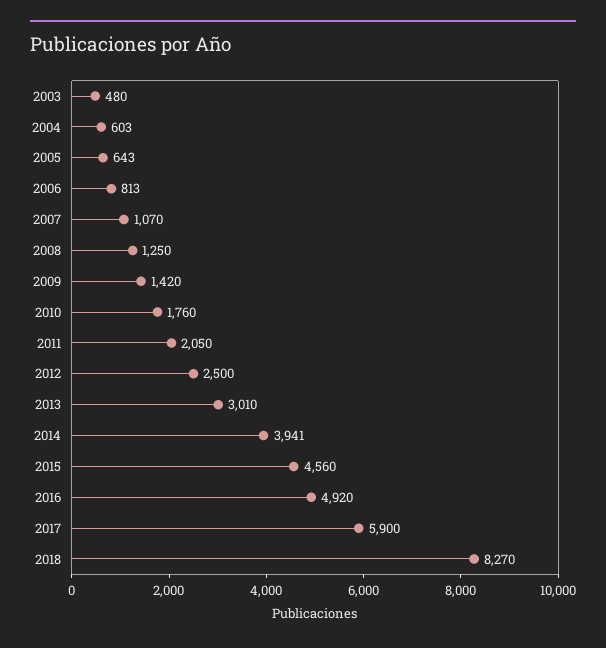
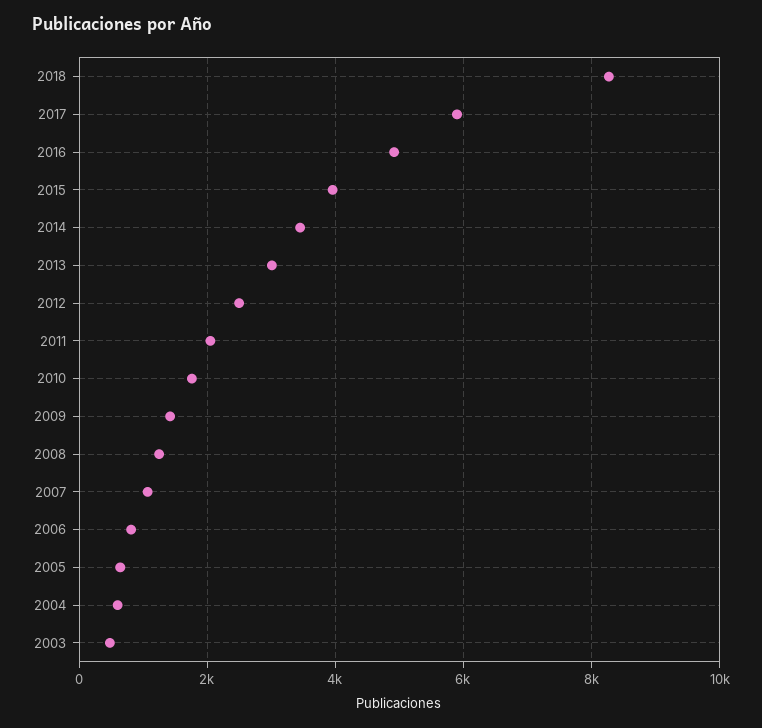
  {
    "2003": 480,
    "2004": 603,
    "2005": 643,
    "2006": 813,
    "2007": 1070,
    "2008": 1250,
    "2009": 1420,
    "2010": 1760,
    "2011": 2050,
    "2012": 2500,
    "2013": 3010,
-   "2014": 3941,
+   "2014": 3400,
-   "2015": 4560,
+   "2015": 4000,
    "2016": 4920,
    "2017": 5900,
    "2018": 8270
  }

